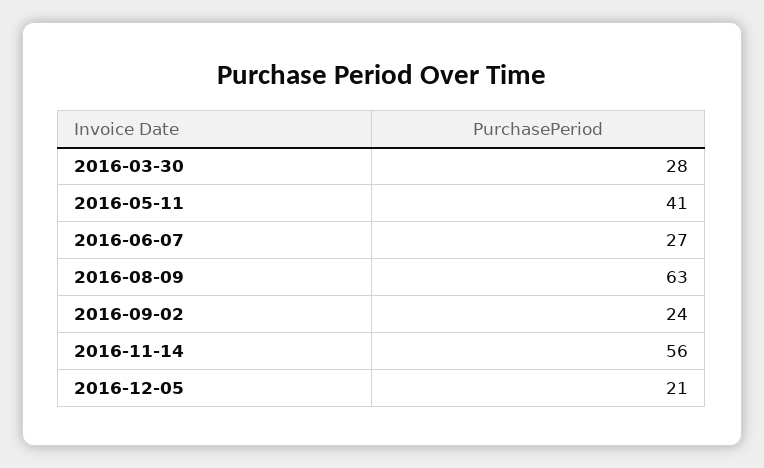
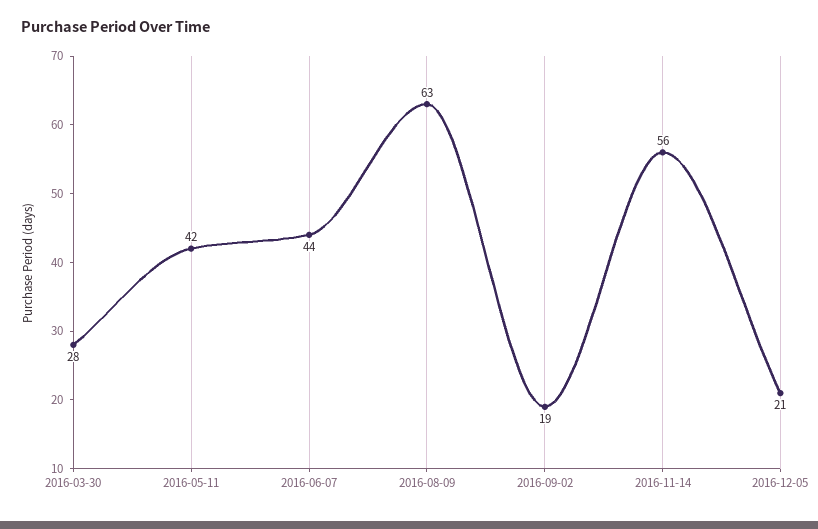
  {
    "2016-03-30": 28,
-   "2016-05-11": 41,
+   "2016-05-11": 42,
-   "2016-06-07": 27,
+   "2016-06-07": 44,
    "2016-08-09": 63,
-   "2016-09-02": 24,
+   "2016-09-02": 19,
    "2016-11-14": 56,
    "2016-12-05": 21
  }

